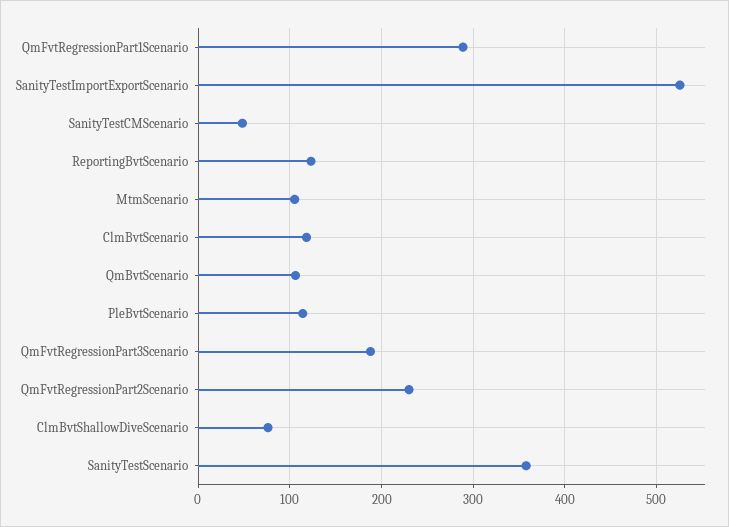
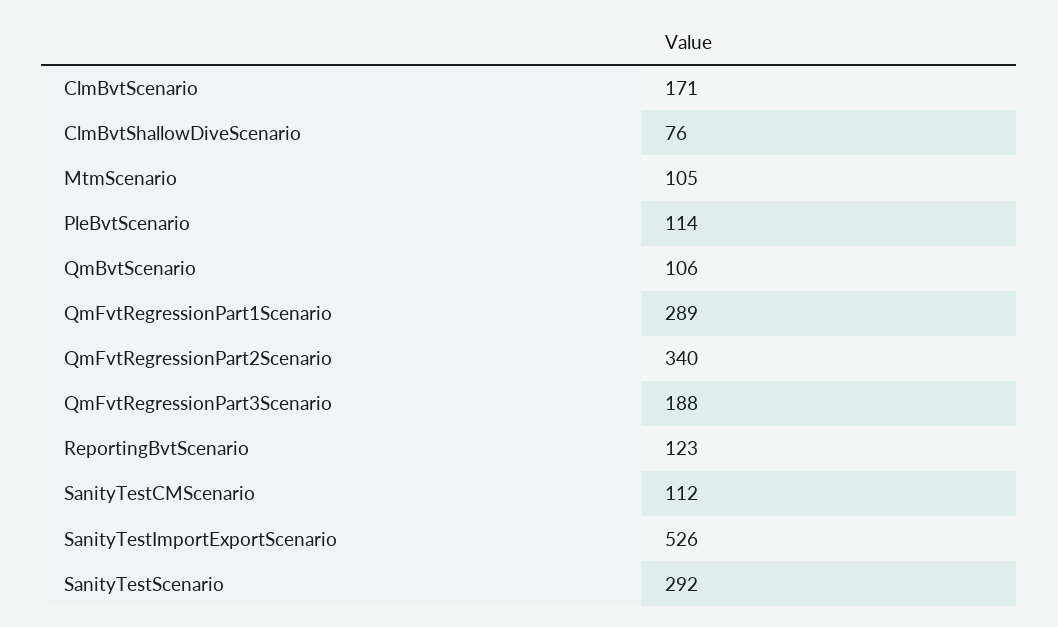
  {
    "QmFvtRegressionPart1Scenario": 289,
    "SanityTestImportExportScenario": 526,
-   "SanityTestCMScenario": 50,
+   "SanityTestCMScenario": 112,
    "ReportingBvtScenario": 123,
    "MtmScenario": 105,
-   "ClmBvtScenario": 120,
+   "ClmBvtScenario": 171,
    "QmBvtScenario": 106,
    "PleBvtScenario": 114,
    "QmFvtRegressionPart3Scenario": 188,
-   "QmFvtRegressionPart2Scenario": 230,
+   "QmFvtRegressionPart2Scenario": 340,
    "ClmBvtShallowDiveScenario": 76,
-   "SanityTestScenario": 360
+   "SanityTestScenario": 292
  }

